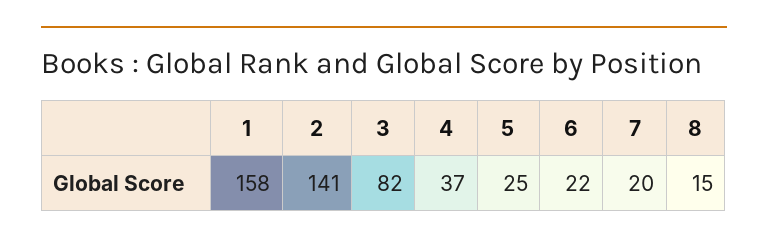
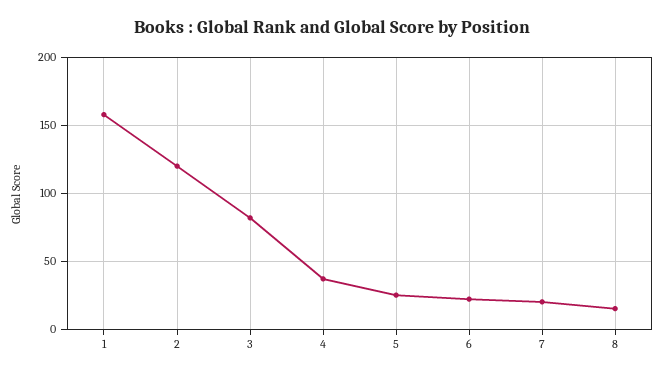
  {
    "1": 158,
-   "2": 141,
+   "2": 120,
    "3": 82,
    "4": 37,
    "5": 25,
    "6": 22,
    "7": 20,
    "8": 15
  }

